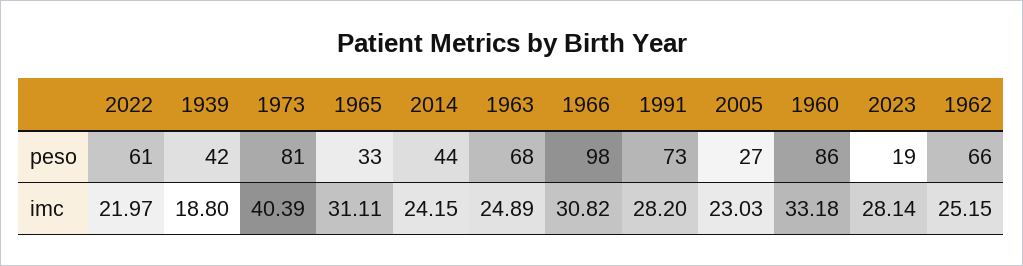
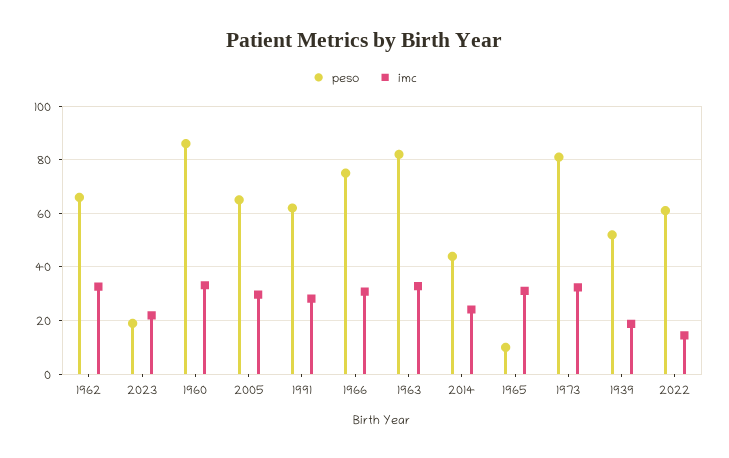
  {
    "peso": {
      "2022": 61,
-     "1939": 42,
+     "1939": 52.5,
      "1973": 81,
-     "1965": 33,
+     "1965": 10,
      "2014": 44,
-     "1963": 68,
+     "1963": 82.5,
-     "1966": 98,
+     "1966": 75,
-     "1991": 73,
+     "1991": 62.5,
-     "2005": 27,
+     "2005": 65,
      "1960": 86,
      "2023": 19,
      "1962": 66
    },
    "imc": {
-     "2022": 21.97,
+     "2022": 15,
      "1939": 18.8,
-     "1973": 40.39,
+     "1973": 32.5,
      "1965": 31.11,
      "2014": 24.15,
-     "1963": 24.89,
+     "1963": 32.5,
      "1966": 30.82,
      "1991": 28.2,
-     "2005": 23.03,
+     "2005": 30,
      "1960": 33.18,
-     "2023": 28.14,
+     "2023": 22.5,
-     "1962": 25.15
+     "1962": 32.5
    }
  }

